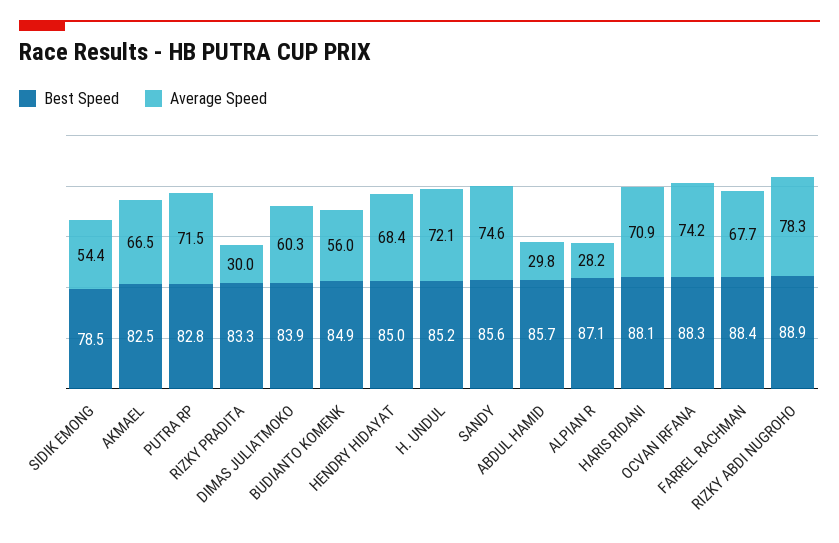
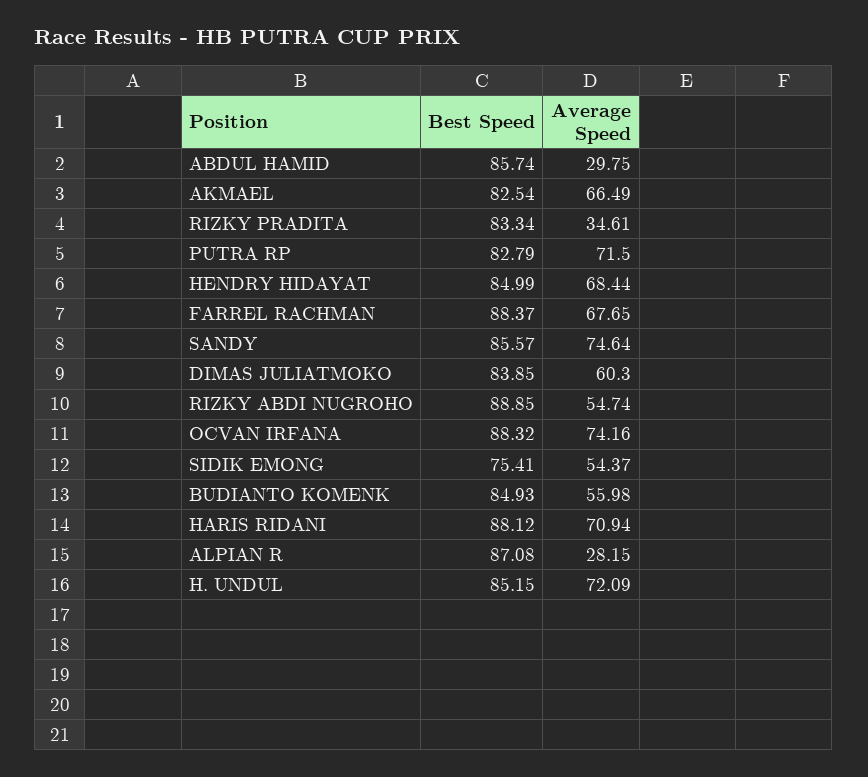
  {
    "Best Speed": {
-     "SIDIK EMONG": 78.5,
+     "SIDIK EMONG": 75.41,
      "AKMAEL": 82.54,
      "PUTRA RP": 82.79,
      "RIZKY PRADITA": 83.34,
      "DIMAS JULIATMOKO": 83.85,
      "BUDIANTO KOMENK": 84.93,
      "HENDRY HIDAYAT": 84.99,
      "H. UNDUL": 85.15,
      "SANDY": 85.57,
      "ABDUL HAMID": 85.74,
      "ALPIAN R": 87.08,
      "HARIS RIDANI": 88.12,
      "OCVAN IRFANA": 88.32,
      "FARREL RACHMAN": 88.37,
      "RIZKY ABDI NUGROHO": 88.85
    },
    "Average Speed": {
      "SIDIK EMONG": 54.37,
      "AKMAEL": 66.49,
      "PUTRA RP": 71.5,
-     "RIZKY PRADITA": 30,
+     "RIZKY PRADITA": 34.61,
      "DIMAS JULIATMOKO": 60.3,
      "BUDIANTO KOMENK": 55.98,
      "HENDRY HIDAYAT": 68.44,
      "H. UNDUL": 72.09,
      "SANDY": 74.64,
      "ABDUL HAMID": 29.75,
      "ALPIAN R": 28.15,
      "HARIS RIDANI": 70.94,
      "OCVAN IRFANA": 74.16,
      "FARREL RACHMAN": 67.65,
-     "RIZKY ABDI NUGROHO": 78.3
+     "RIZKY ABDI NUGROHO": 54.74
    }
  }

